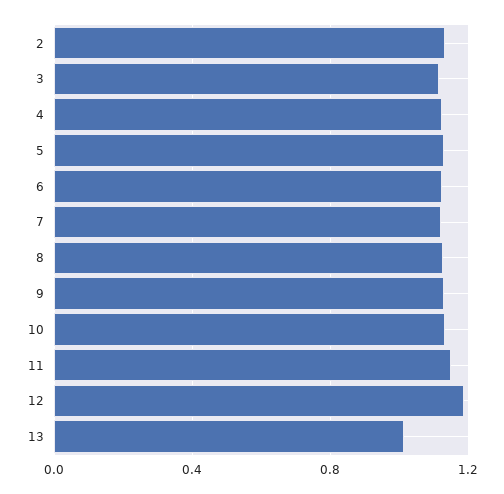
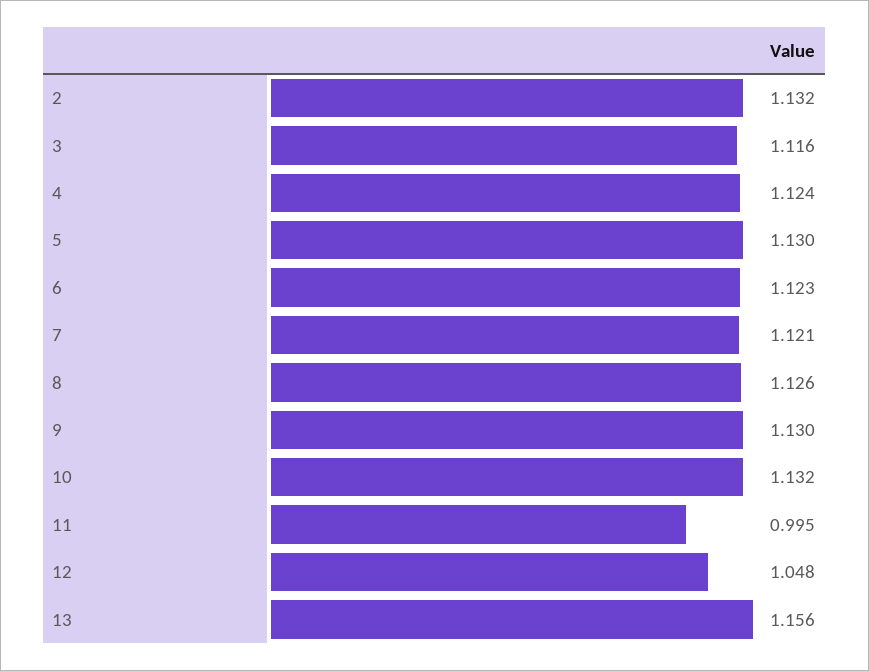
  {
    "2": 1.132,
    "3": 1.116,
    "4": 1.124,
    "5": 1.13,
    "6": 1.123,
    "7": 1.121,
    "8": 1.126,
    "9": 1.13,
    "10": 1.132,
-   "11": 1.15,
+   "11": 0.995,
-   "12": 1.2,
+   "12": 1.048,
-   "13": 1
+   "13": 1.156
  }

